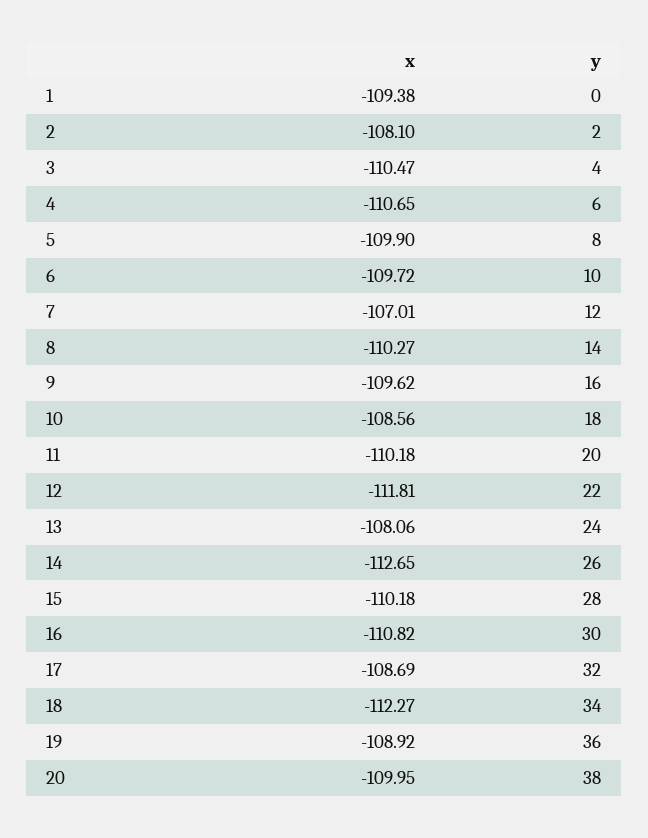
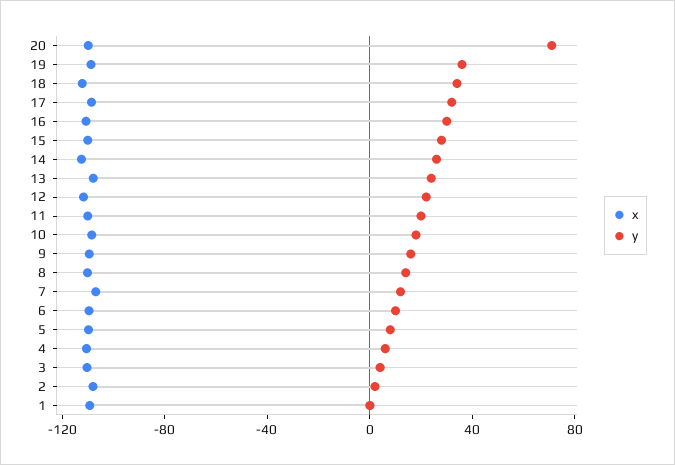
  {
    "x": {
      "1": -109.38,
      "2": -108.1,
      "3": -110.47,
      "4": -110.65,
      "5": -109.9,
      "6": -109.72,
      "7": -107.01,
      "8": -110.27,
      "9": -109.62,
      "10": -108.56,
      "11": -110.18,
      "12": -111.81,
      "13": -108.06,
      "14": -112.65,
      "15": -110.18,
      "16": -110.82,
      "17": -108.69,
      "18": -112.27,
      "19": -108.92,
      "20": -109.95
    },
    "y": {
      "1": 0,
      "2": 2,
      "3": 4,
      "4": 6,
      "5": 8,
      "6": 10,
      "7": 12,
      "8": 14,
      "9": 16,
      "10": 18,
      "11": 20,
      "12": 22,
      "13": 24,
      "14": 26,
      "15": 28,
      "16": 30,
      "17": 32,
      "18": 34,
      "19": 36,
-     "20": 38
+     "20": 70
    }
  }

